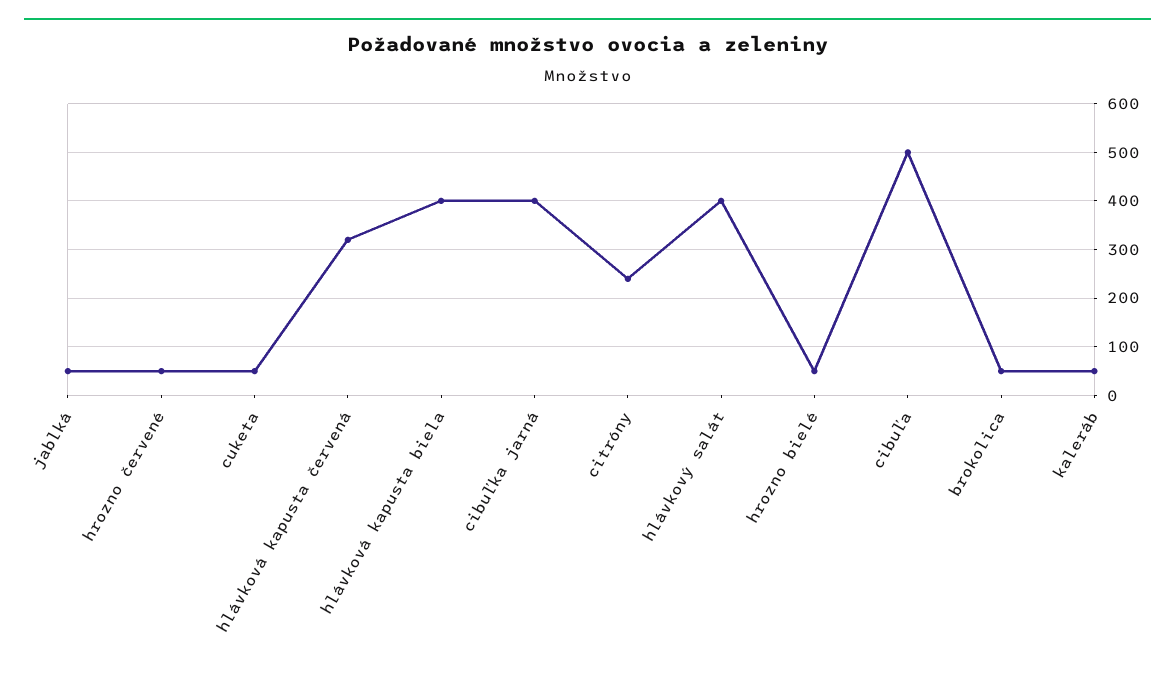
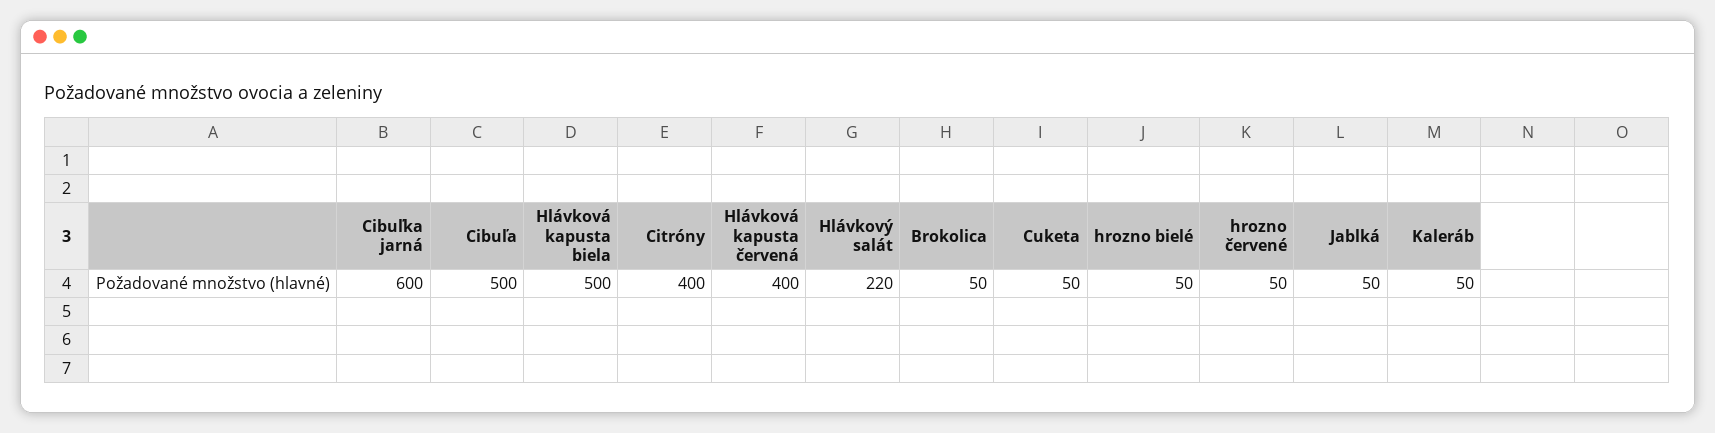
  {
    "jablká": 50,
    "hrozno červené": 50,
    "cuketa": 50,
-   "hlávková kapusta červená": 320,
+   "hlávková kapusta červená": 400,
-   "hlávková kapusta biela": 400,
+   "hlávková kapusta biela": 500,
-   "cibuľka jarná": 400,
+   "cibuľka jarná": 600,
-   "citróny": 240,
+   "citróny": 400,
-   "hlávkový salát": 400,
+   "hlávkový salát": 220,
    "hrozno bielé": 50,
    "cibuľa": 500,
    "brokolica": 50,
    "kaleráb": 50
  }

